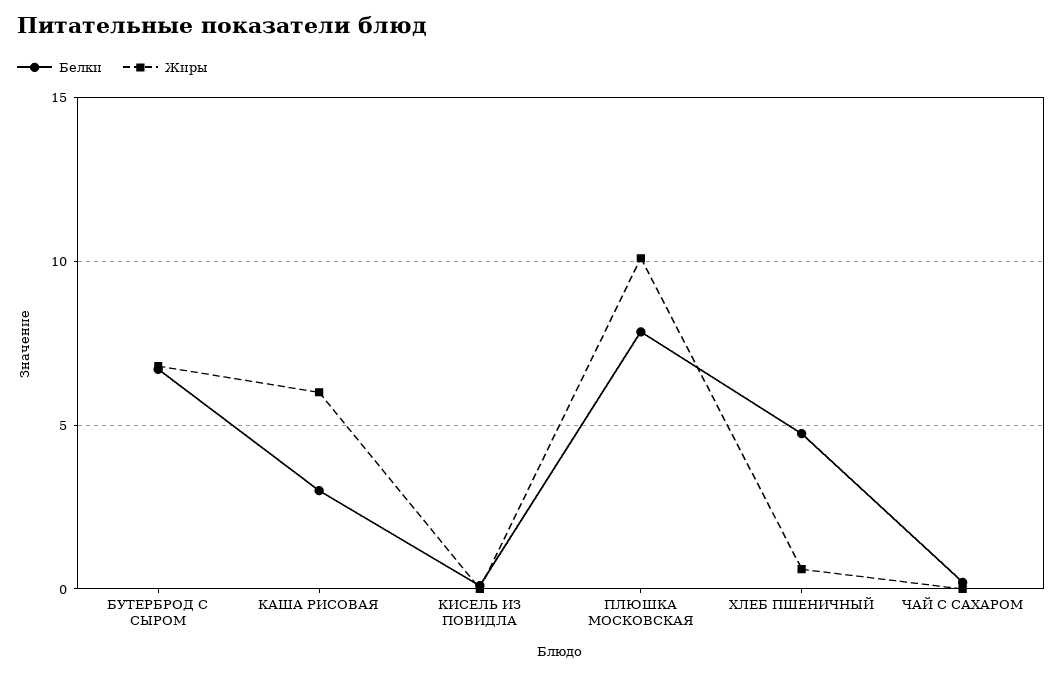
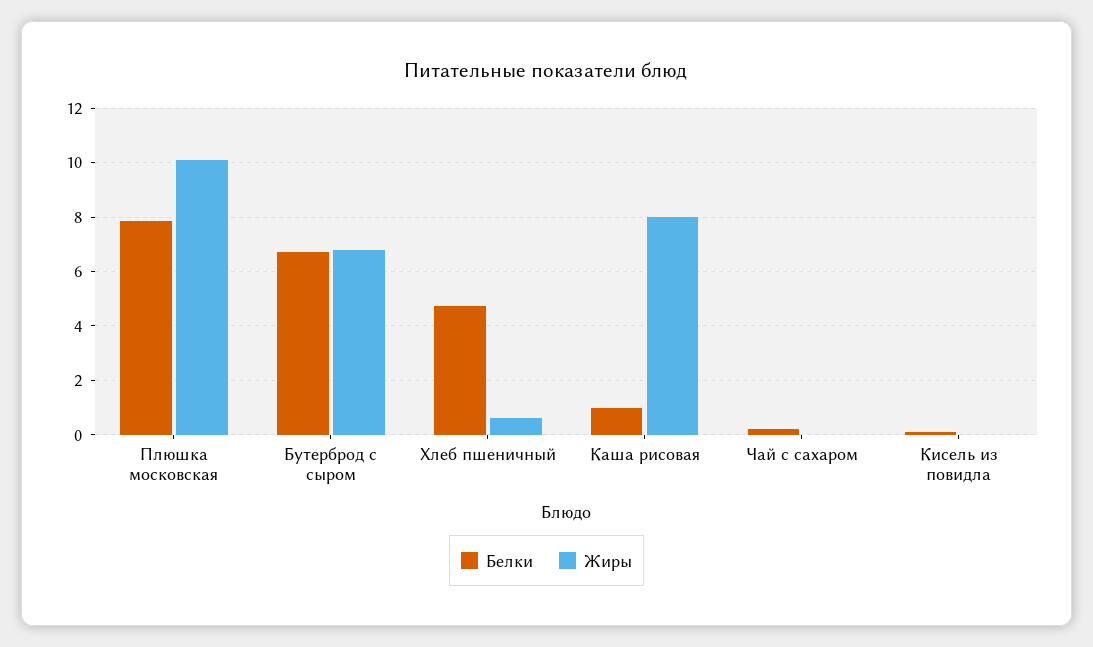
  {
    "Белки": {
      "БУТЕРБРОД С СЫРОМ": 6.75,
-     "КАША РИСОВАЯ": 3,
+     "КАША РИСОВАЯ": 1,
      "КИСЕЛЬ ИЗ ПОВИДЛА": 0,
      "ПЛЮШКА МОСКОВСКАЯ": 7.75,
      "ХЛЕБ ПШЕНИЧНЫЙ": 4.75,
      "ЧАЙ С САХАРОМ": 0.25
    },
    "Жиры": {
      "БУТЕРБРОД С СЫРОМ": 6.75,
-     "КАША РИСОВАЯ": 6,
+     "КАША РИСОВАЯ": 8,
      "КИСЕЛЬ ИЗ ПОВИДЛА": 0,
      "ПЛЮШКА МОСКОВСКАЯ": 10,
      "ХЛЕБ ПШЕНИЧНЫЙ": 0.5,
      "ЧАЙ С САХАРОМ": 0
    }
  }

